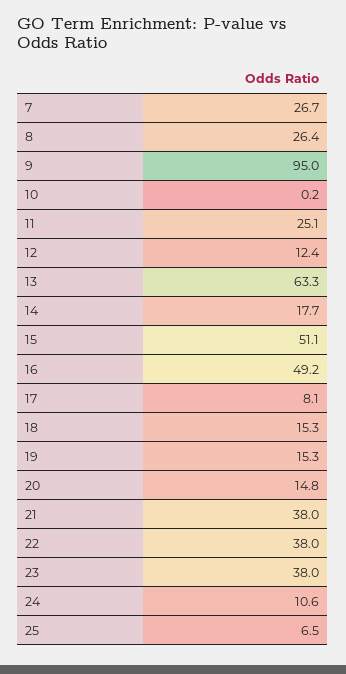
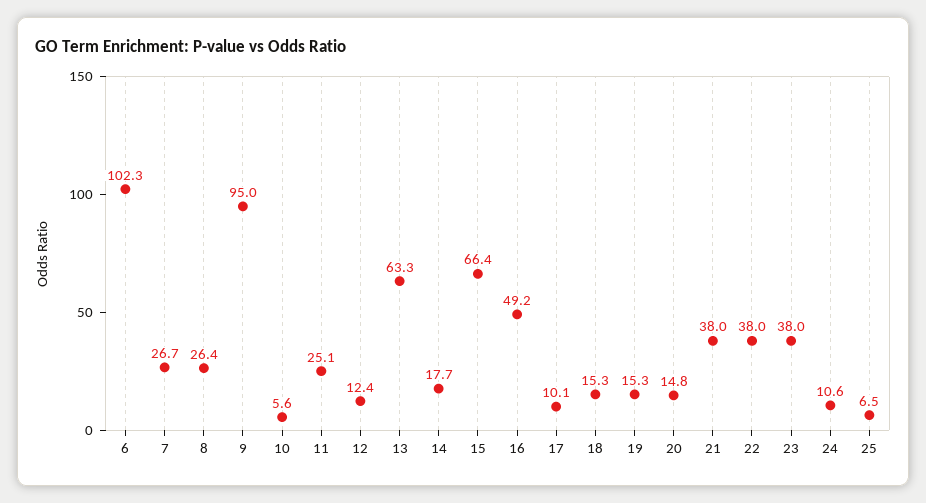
  {
    "7": 26.7,
    "8": 26.4,
    "9": 95,
-   "10": 0.2,
+   "10": 5.6,
    "11": 25.1,
    "12": 12.4,
    "13": 63.3,
    "14": 17.7,
-   "15": 51.1,
+   "15": 66.4,
    "16": 49.2,
-   "17": 8.1,
+   "17": 10.1,
    "18": 15.3,
    "19": 15.3,
    "20": 14.8,
    "21": 38,
    "22": 38,
    "23": 38,
    "24": 10.6,
-   "25": 6.5
+   "25": 6.5,
+   "6": 102.3
  }

